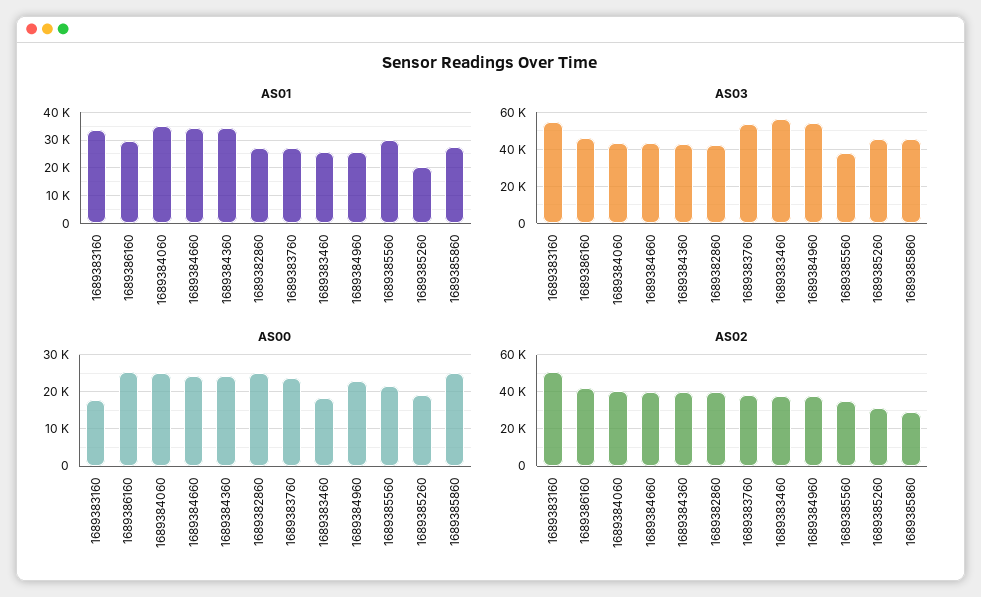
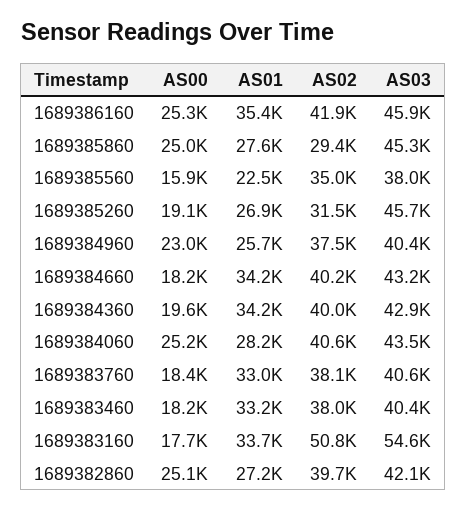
  {
    "AS01": {
      "1689383160": 33700,
-     "1689386160": 30000,
+     "1689386160": 35400,
-     "1689384060": 35000,
+     "1689384060": 28200,
      "1689384660": 34200,
      "1689384360": 34200,
      "1689382860": 27200,
-     "1689383760": 27500,
+     "1689383760": 33000,
-     "1689383460": 25000,
+     "1689383460": 33200,
      "1689384960": 25700,
-     "1689385560": 30000,
+     "1689385560": 22500,
-     "1689385260": 20000,
+     "1689385260": 26900,
      "1689385860": 27600
    },
    "AS03": {
      "1689383160": 54600,
      "1689386160": 45900,
      "1689384060": 43500,
      "1689384660": 43200,
      "1689384360": 42900,
      "1689382860": 42100,
-     "1689383760": 55000,
+     "1689383760": 40600,
-     "1689383460": 55000,
+     "1689383460": 40400,
-     "1689384960": 55000,
+     "1689384960": 40400,
      "1689385560": 38000,
      "1689385260": 45700,
      "1689385860": 45300
    },
    "AS00": {
      "1689383160": 17700,
      "1689386160": 25300,
      "1689384060": 25200,
-     "1689384660": 24000,
+     "1689384660": 18200,
-     "1689384360": 24000,
+     "1689384360": 19600,
      "1689382860": 25100,
-     "1689383760": 24000,
+     "1689383760": 18400,
      "1689383460": 18200,
      "1689384960": 23000,
-     "1689385560": 22000,
+     "1689385560": 15900,
      "1689385260": 19100,
      "1689385860": 25000
    },
    "AS02": {
      "1689383160": 50800,
      "1689386160": 41900,
      "1689384060": 40600,
      "1689384660": 40200,
      "1689384360": 40000,
      "1689382860": 39700,
      "1689383760": 38100,
      "1689383460": 38000,
      "1689384960": 37500,
      "1689385560": 35000,
      "1689385260": 31500,
      "1689385860": 29400
    }
  }

